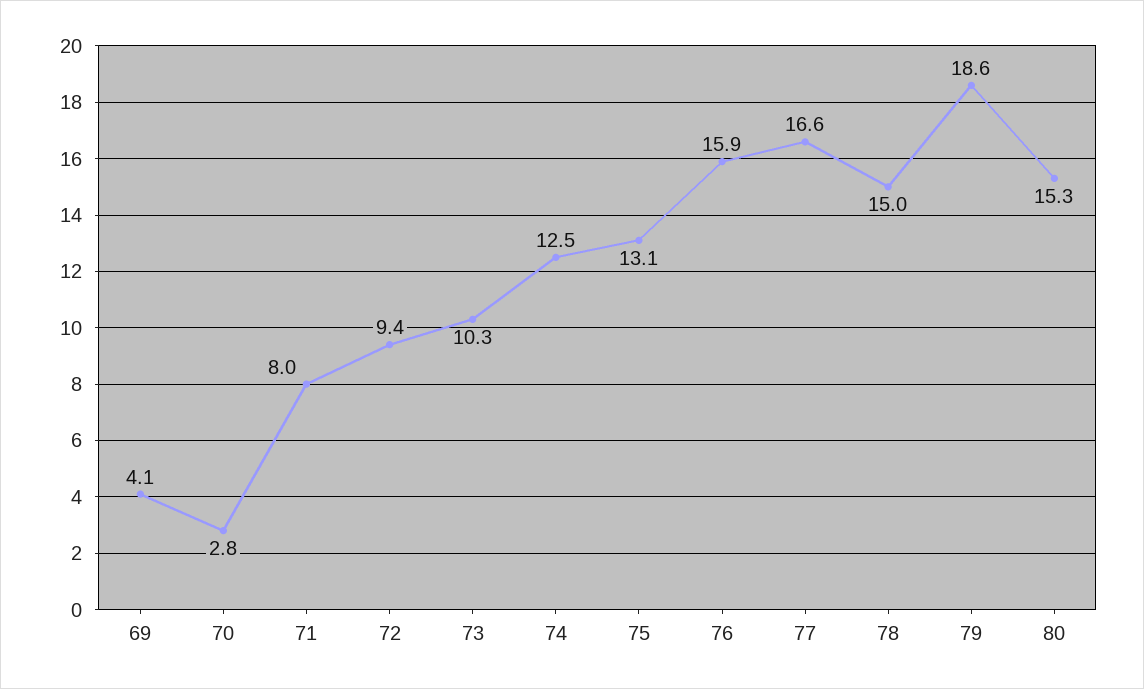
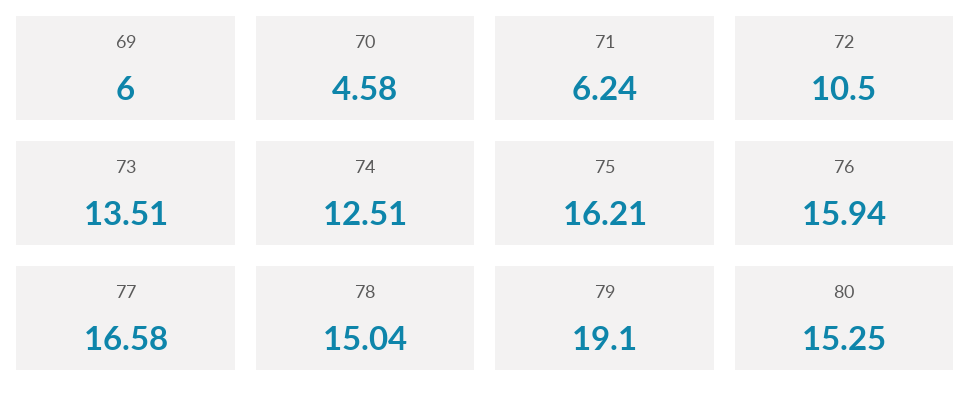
  {
-   "69": 4.1,
+   "69": 6,
-   "70": 2.8,
+   "70": 4.58,
-   "71": 8,
+   "71": 6.24,
-   "72": 9.4,
+   "72": 10.5,
-   "73": 10.3,
+   "73": 13.51,
    "74": 12.51,
-   "75": 13.1,
+   "75": 16.21,
    "76": 15.94,
    "77": 16.58,
    "78": 15.04,
-   "79": 18.6,
+   "79": 19.1,
    "80": 15.25
  }

